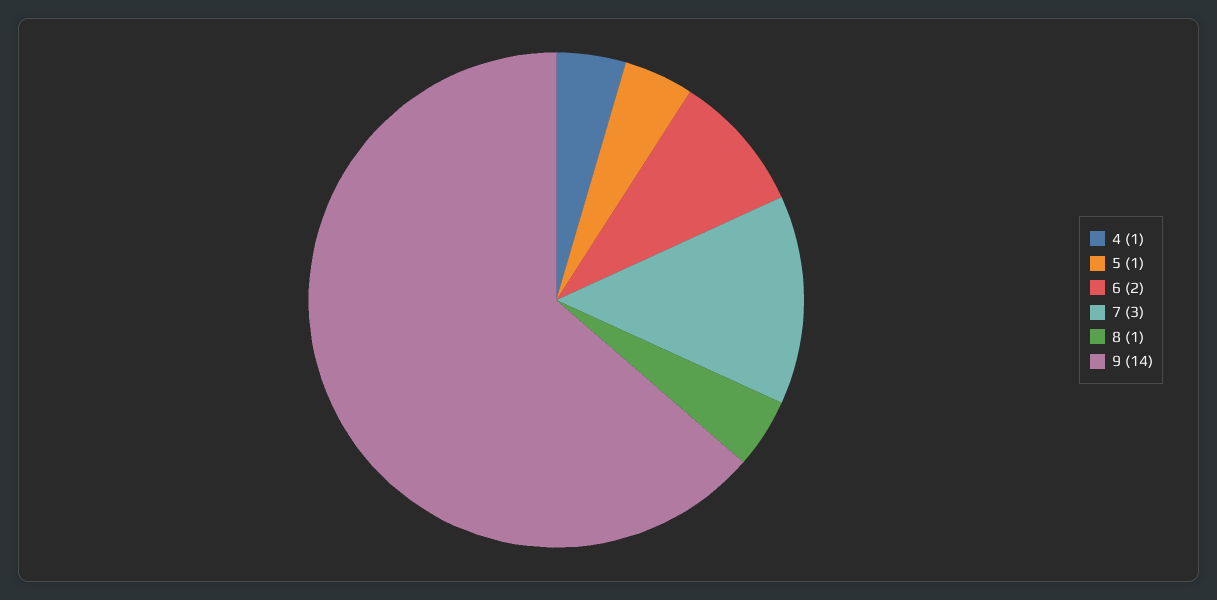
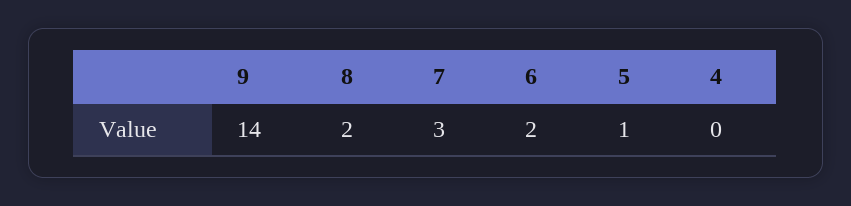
  {
-   "4": 1,
+   "4": 0,
    "5": 1,
    "6": 2,
    "7": 3,
-   "8": 1,
+   "8": 2,
    "9": 14
  }

